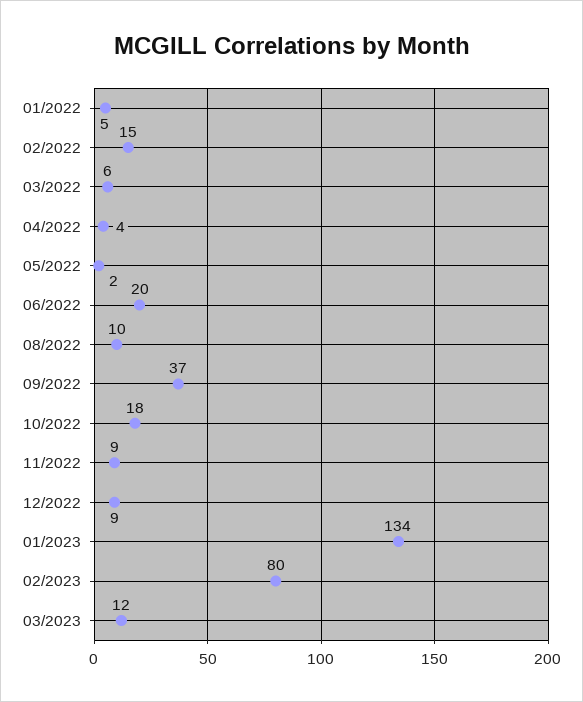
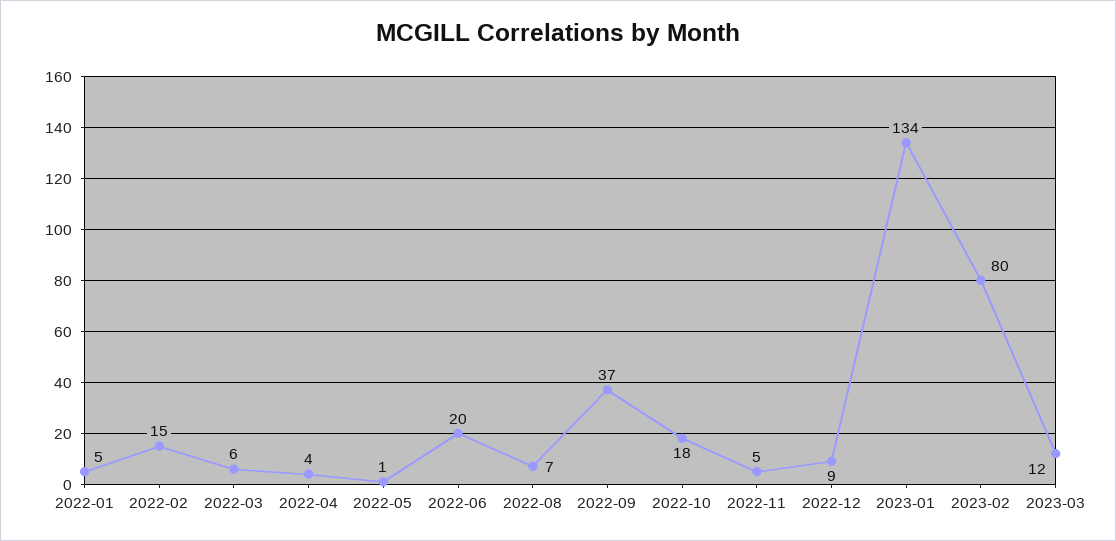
  {
    "01/2022": 5,
    "02/2022": 15,
    "03/2022": 6,
    "04/2022": 4,
-   "05/2022": 2,
+   "05/2022": 1,
    "06/2022": 20,
-   "08/2022": 10,
+   "08/2022": 7,
    "09/2022": 37,
    "10/2022": 18,
-   "11/2022": 9,
+   "11/2022": 5,
    "12/2022": 9,
    "01/2023": 134,
    "02/2023": 80,
    "03/2023": 12
  }

